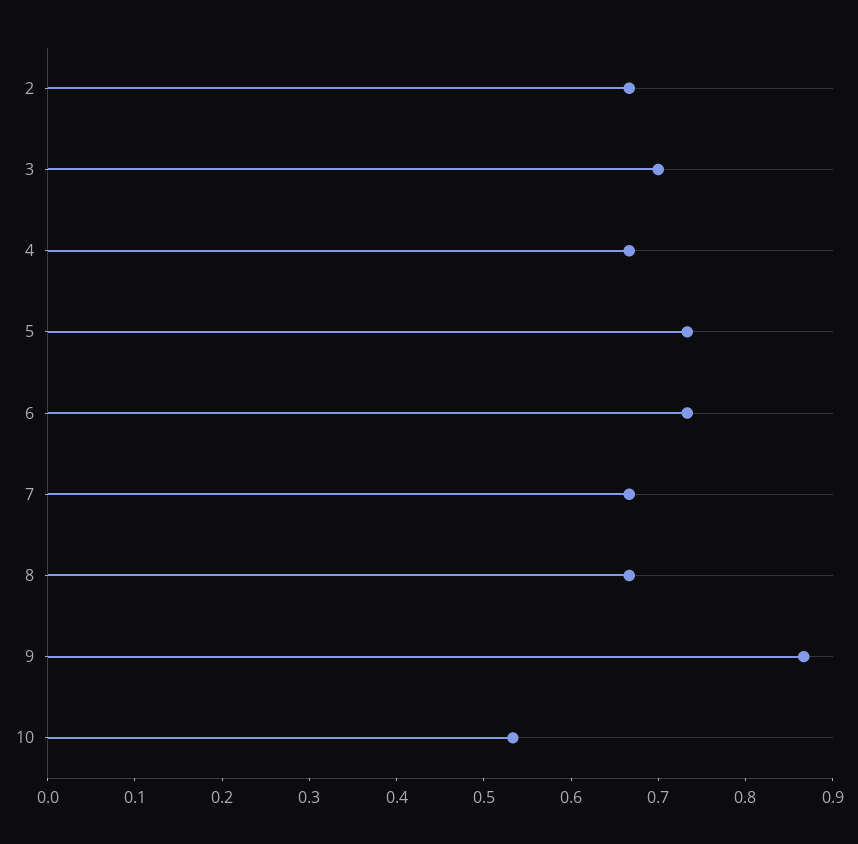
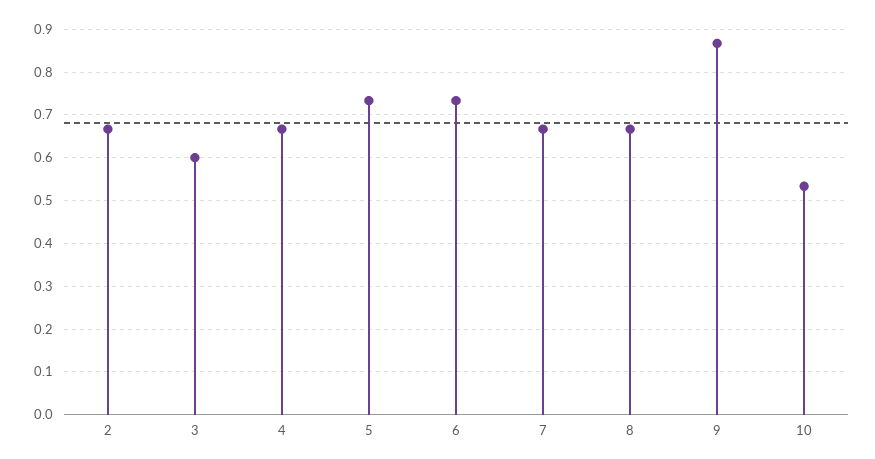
  {
    "2": 0.66,
-   "3": 0.7,
+   "3": 0.6,
    "4": 0.66,
    "5": 0.74,
    "6": 0.74,
    "7": 0.66,
    "8": 0.66,
    "9": 0.86,
    "10": 0.54
  }

